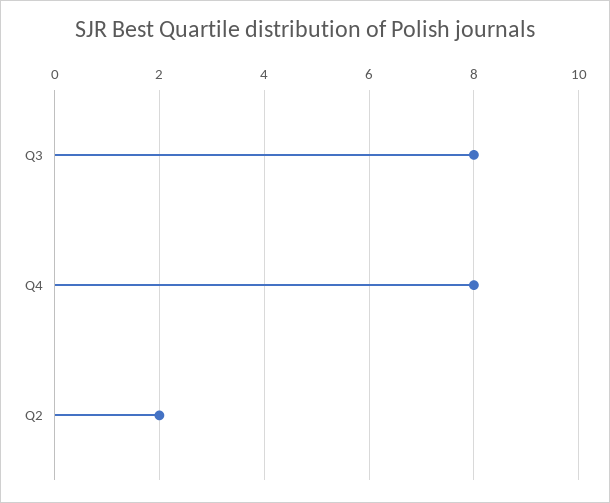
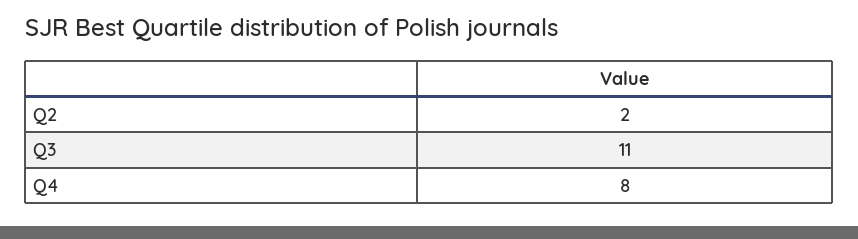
  {
-   "Q3": 8,
+   "Q3": 11,
    "Q4": 8,
    "Q2": 2
  }

